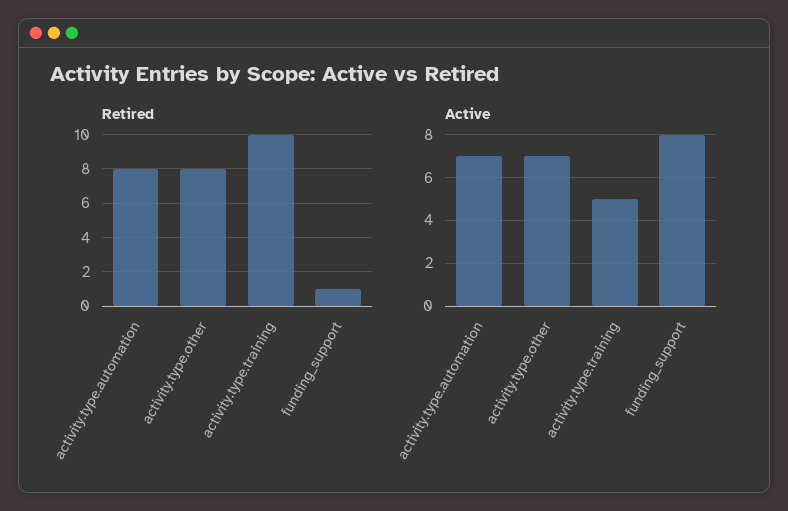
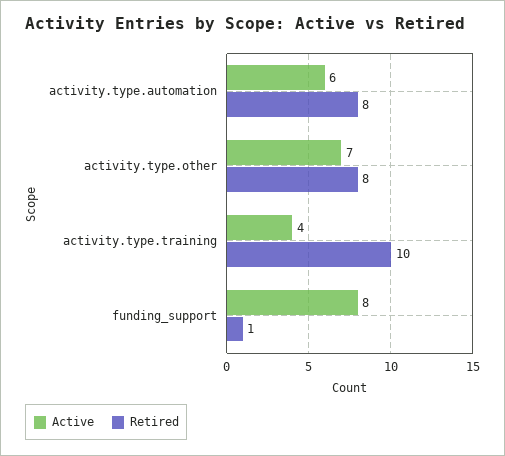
  {
    "Retired": {
      "activity.type.automation": 8,
      "activity.type.other": 8,
      "activity.type.training": 10,
      "funding_support": 1
    },
    "Active": {
-     "activity.type.automation": 7,
+     "activity.type.automation": 6,
      "activity.type.other": 7,
-     "activity.type.training": 5,
+     "activity.type.training": 4,
      "funding_support": 8
    }
  }

